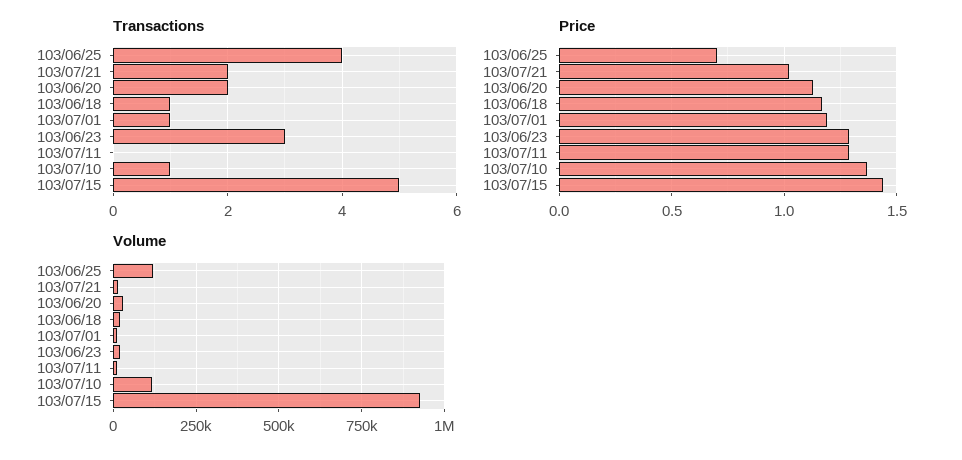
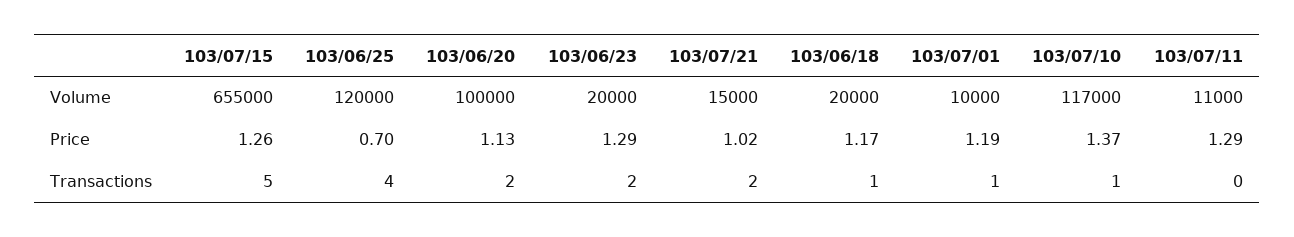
  {
    "Transactions": {
      "103/06/25": 4,
      "103/07/21": 2,
      "103/06/20": 2,
      "103/06/18": 1,
      "103/07/01": 1,
-     "103/06/23": 3,
+     "103/06/23": 2,
      "103/07/11": 0,
      "103/07/10": 1,
      "103/07/15": 5
    },
    "Price": {
      "103/06/25": 0.7,
      "103/07/21": 1.02,
      "103/06/20": 1.13,
      "103/06/18": 1.17,
      "103/07/01": 1.19,
      "103/06/23": 1.29,
      "103/07/11": 1.29,
      "103/07/10": 1.37,
-     "103/07/15": 1.45
+     "103/07/15": 1.26
    },
    "Volume": {
      "103/06/25": 120000,
      "103/07/21": 15000,
-     "103/06/20": 25000,
+     "103/06/20": 100000,
      "103/06/18": 20000,
      "103/07/01": 10000,
      "103/06/23": 20000,
      "103/07/11": 11000,
      "103/07/10": 117000,
-     "103/07/15": 925000
+     "103/07/15": 655000
    }
  }

